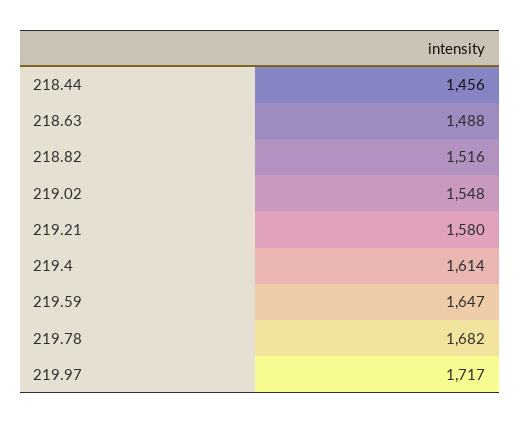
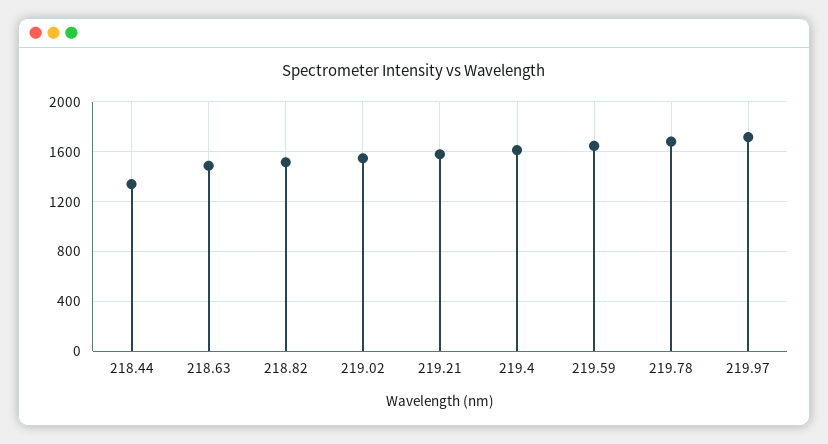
  {
-   "218.44": 1456,
+   "218.44": 1350,
    "218.63": 1488,
    "218.82": 1516,
    "219.02": 1548,
    "219.21": 1580,
    "219.4": 1614,
    "219.59": 1647,
    "219.78": 1682,
    "219.97": 1717
  }

